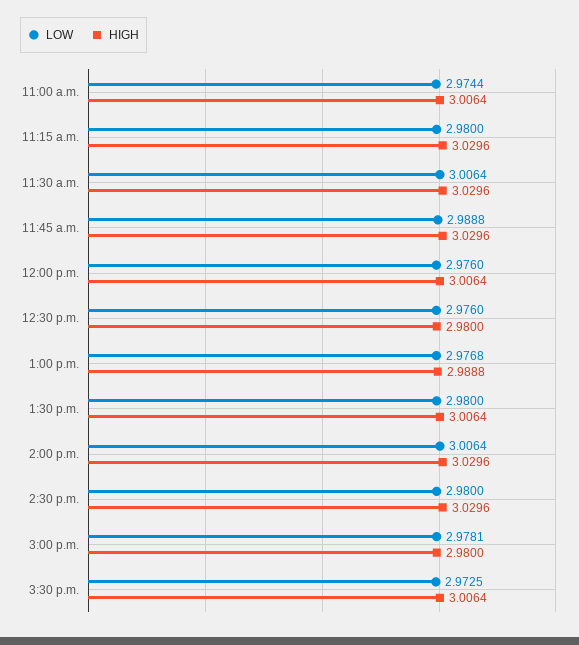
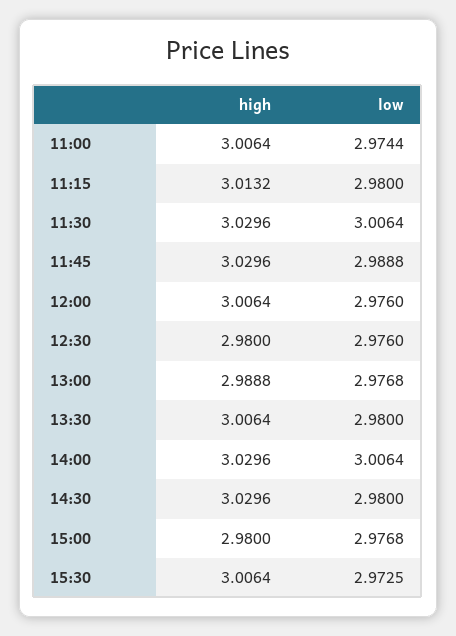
  {
    "LOW": {
      "11:00 a.m.": 2.9744,
      "11:15 a.m.": 2.98,
      "11:30 a.m.": 3.0064,
      "11:45 a.m.": 2.9888,
      "12:00 p.m.": 2.976,
      "12:30 p.m.": 2.976,
      "1:00 p.m.": 2.9768,
      "1:30 p.m.": 2.98,
      "2:00 p.m.": 3.0064,
      "2:30 p.m.": 2.98,
-     "3:00 p.m.": 2.9781,
+     "3:00 p.m.": 2.9768,
      "3:30 p.m.": 2.9725
    },
    "HIGH": {
      "11:00 a.m.": 3.0064,
-     "11:15 a.m.": 3.0296,
+     "11:15 a.m.": 3.0132,
      "11:30 a.m.": 3.0296,
      "11:45 a.m.": 3.0296,
      "12:00 p.m.": 3.0064,
      "12:30 p.m.": 2.98,
      "1:00 p.m.": 2.9888,
      "1:30 p.m.": 3.0064,
      "2:00 p.m.": 3.0296,
      "2:30 p.m.": 3.0296,
      "3:00 p.m.": 2.98,
      "3:30 p.m.": 3.0064
    }
  }

